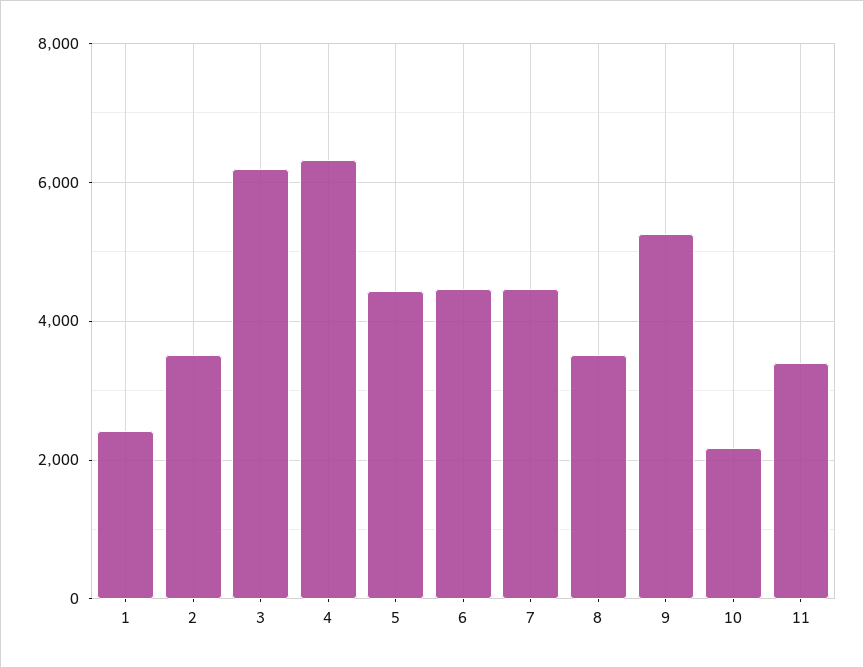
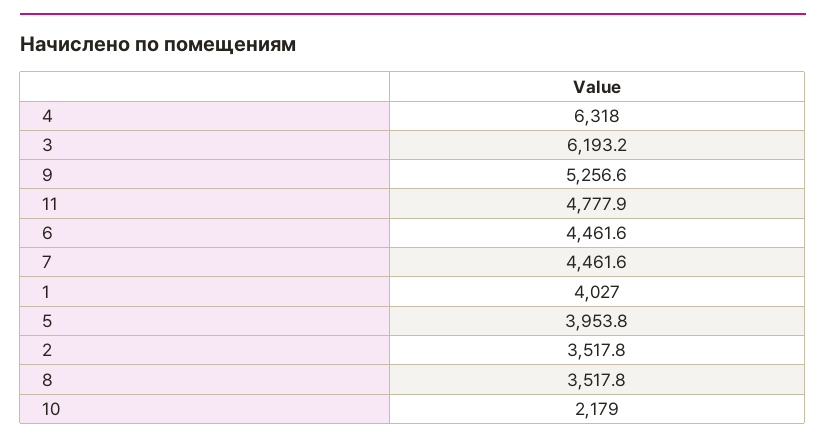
  {
-   "1": 2400,
+   "1": 4027,
    "2": 3517.8,
    "3": 6193.2,
    "4": 6318,
-   "5": 4400,
+   "5": 3953.8,
    "6": 4461.6,
    "7": 4461.6,
    "8": 3517.8,
    "9": 5256.6,
    "10": 2179,
-   "11": 3400
+   "11": 4777.9
  }

